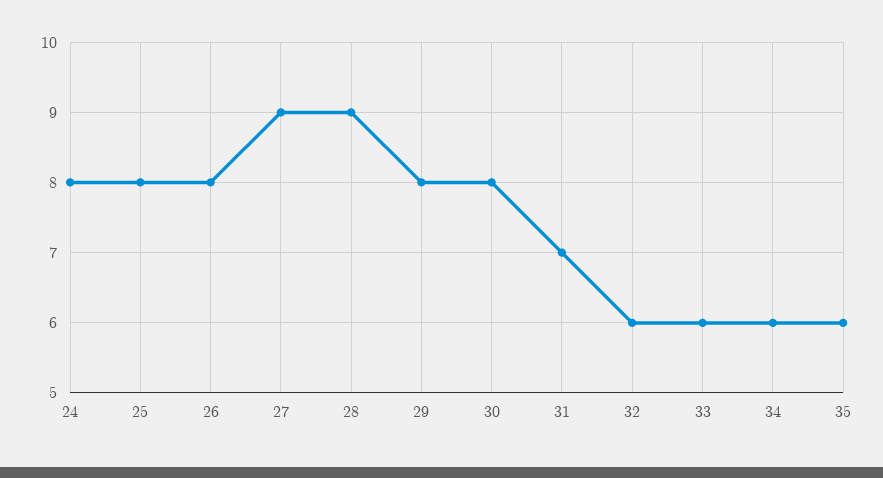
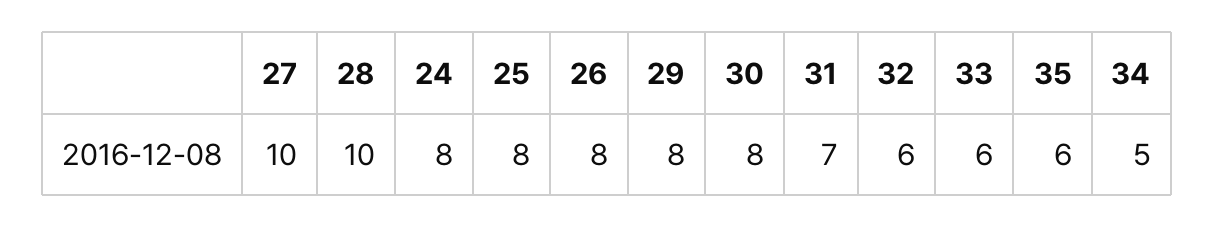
  {
    "24": 8,
    "25": 8,
    "26": 8,
-   "27": 9,
+   "27": 10,
-   "28": 9,
+   "28": 10,
    "29": 8,
    "30": 8,
    "31": 7,
    "32": 6,
    "33": 6,
-   "34": 6,
+   "34": 5,
    "35": 6
  }

